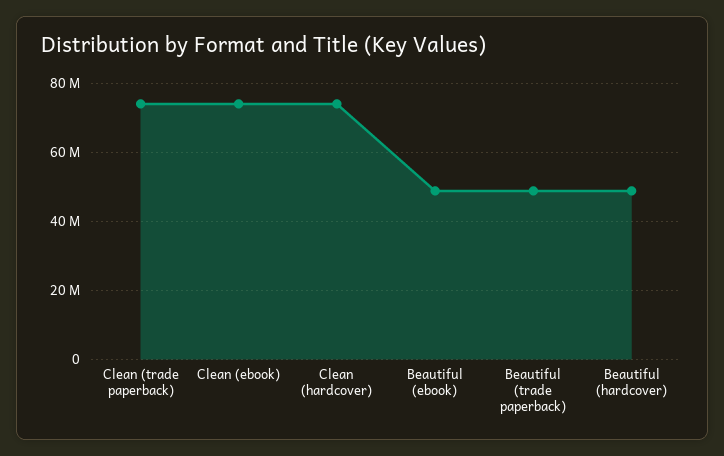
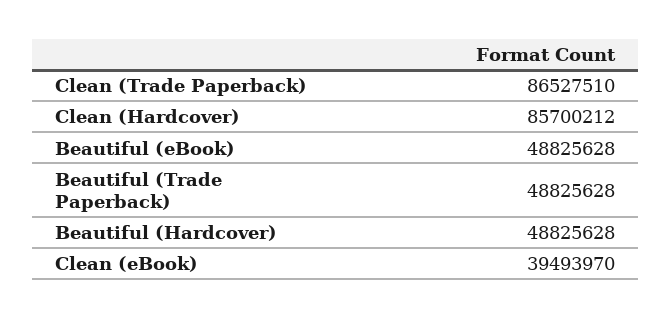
  {
-   "Clean (trade paperback)": 74000000,
+   "Clean (trade paperback)": 86527510,
-   "Clean (ebook)": 74000000,
+   "Clean (ebook)": 39493970,
-   "Clean (hardcover)": 74000000,
+   "Clean (hardcover)": 85700212,
    "Beautiful (ebook)": 48825628,
    "Beautiful (trade paperback)": 48825628,
    "Beautiful (hardcover)": 48825628
  }

